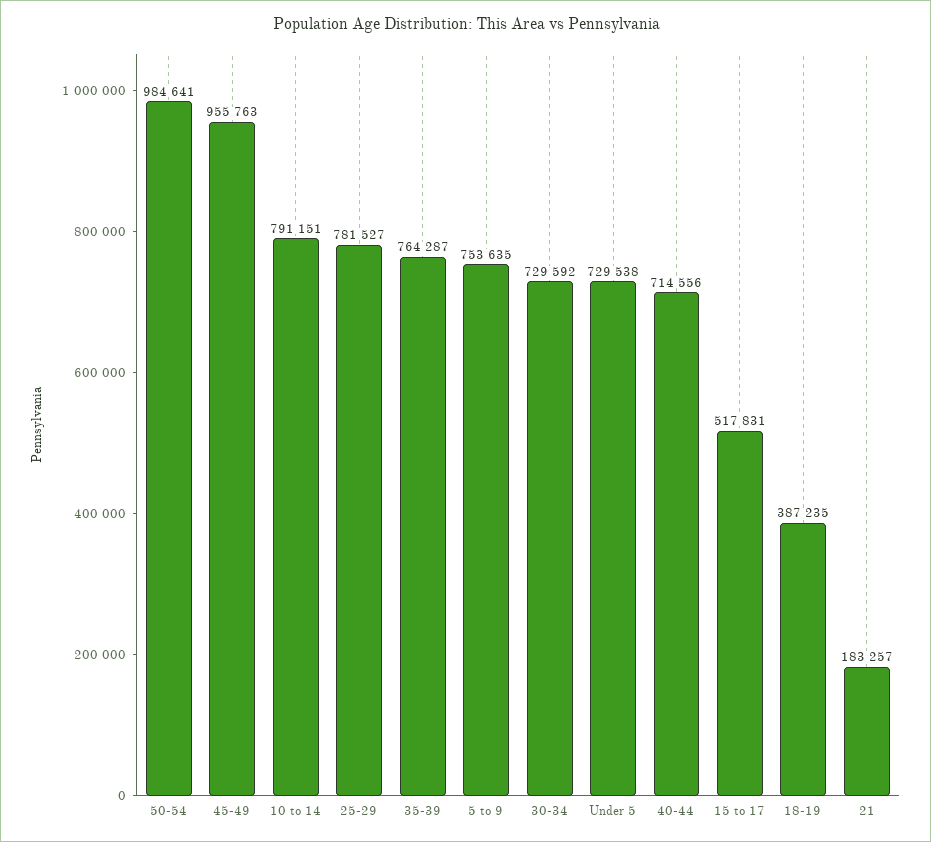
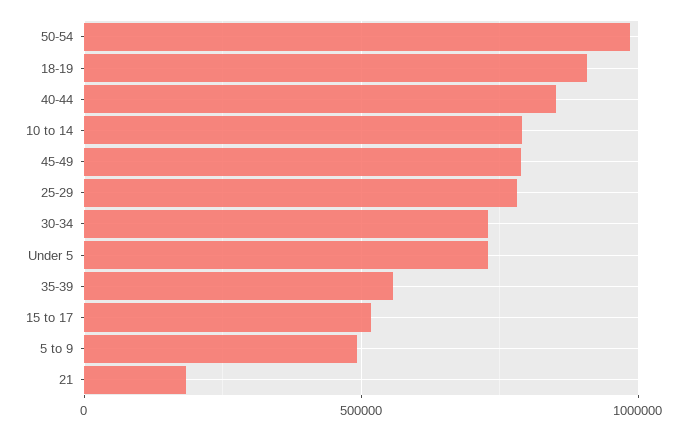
  {
    "50-54": 984641,
-   "45-49": 955763,
+   "45-49": 800000,
    "10 to 14": 791151,
    "25-29": 781527,
-   "35-39": 764287,
+   "35-39": 550000,
-   "5 to 9": 753635,
+   "5 to 9": 500000,
    "30-34": 729592,
    "Under 5": 729538,
-   "40-44": 714556,
+   "40-44": 850000,
    "15 to 17": 517831,
-   "18-19": 387235,
+   "18-19": 900000,
    "21": 183257
  }

